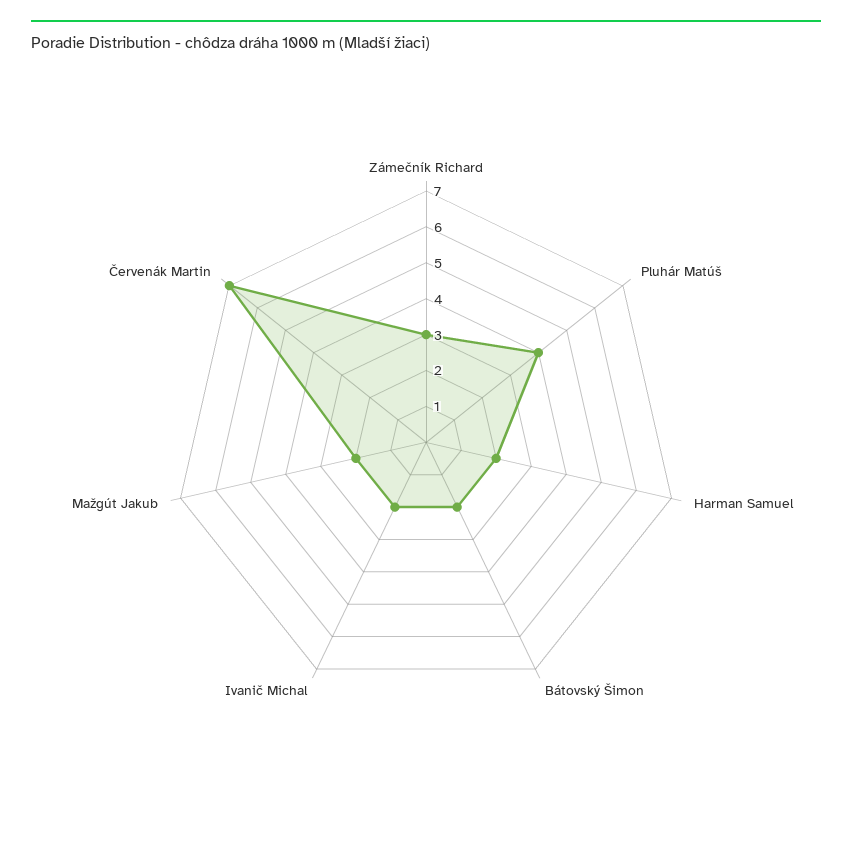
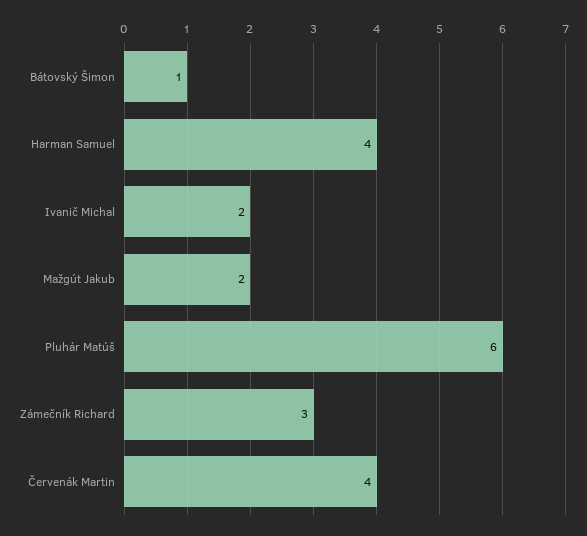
  {
    "Zámečník Richard": 3,
-   "Pluhár Matúš": 4,
+   "Pluhár Matúš": 6,
-   "Harman Samuel": 2,
+   "Harman Samuel": 4,
-   "Bátovský Šimon": 2,
+   "Bátovský Šimon": 1,
    "Ivanič Michal": 2,
    "Mažgút Jakub": 2,
-   "Červenák Martin": 7
+   "Červenák Martin": 4
  }

